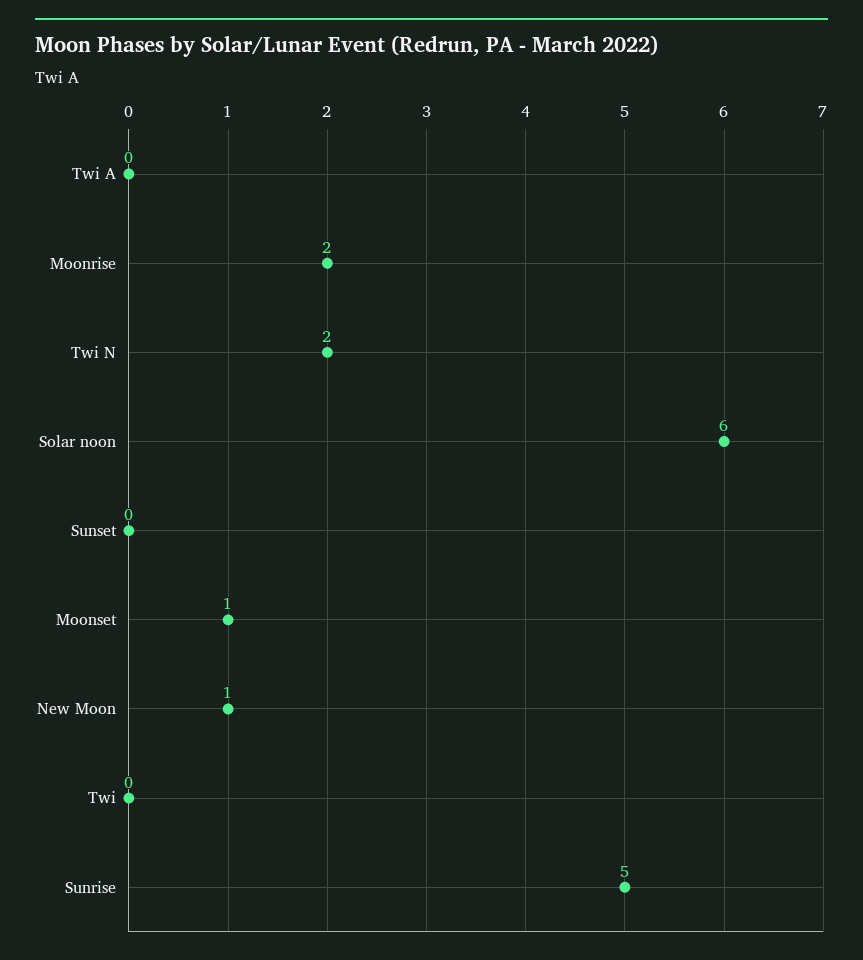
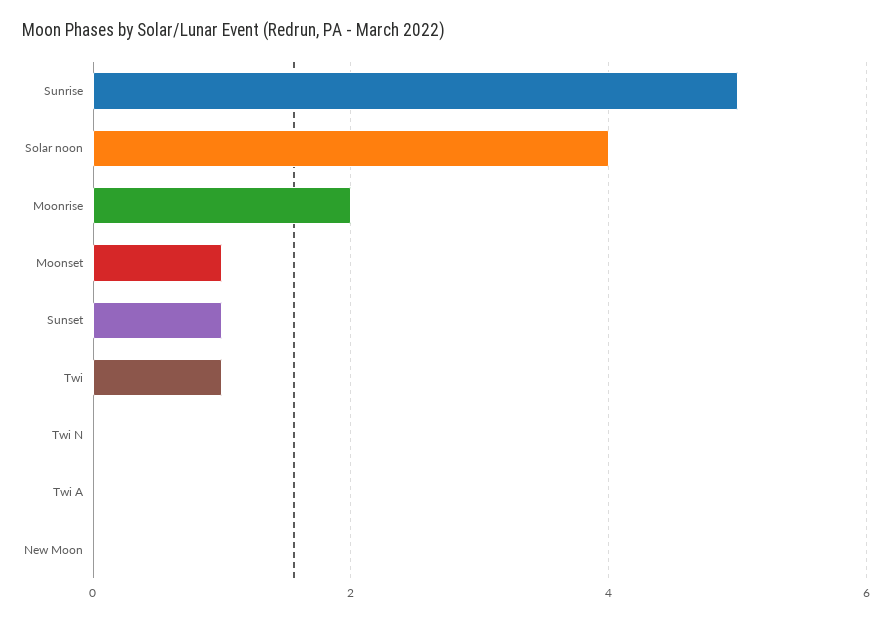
  {
    "Twi A": 0,
    "Moonrise": 2,
-   "Twi N": 2,
+   "Twi N": 0,
-   "Solar noon": 6,
+   "Solar noon": 4,
-   "Sunset": 0,
+   "Sunset": 1,
    "Moonset": 1,
-   "New Moon": 1,
+   "New Moon": 0,
-   "Twi": 0,
+   "Twi": 1,
    "Sunrise": 5
  }

